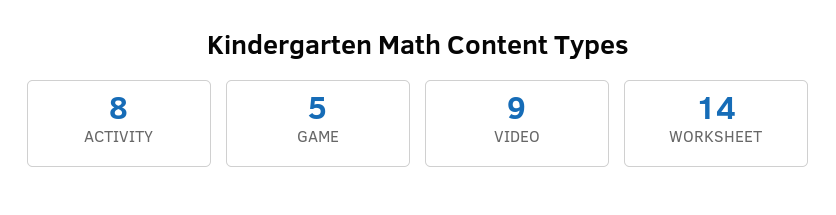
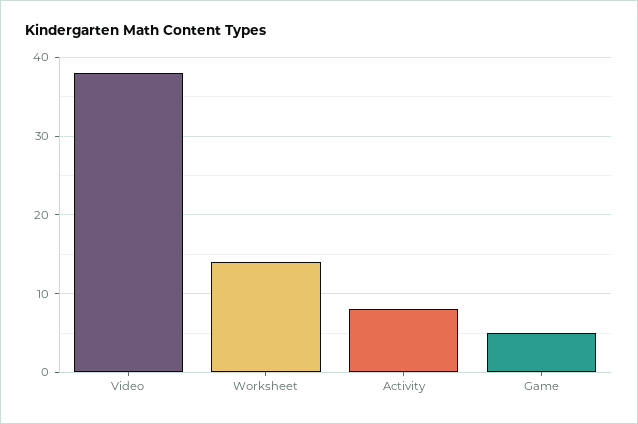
  {
    "ACTIVITY": 8,
    "GAME": 5,
-   "VIDEO": 9,
+   "VIDEO": 38,
    "WORKSHEET": 14
  }

